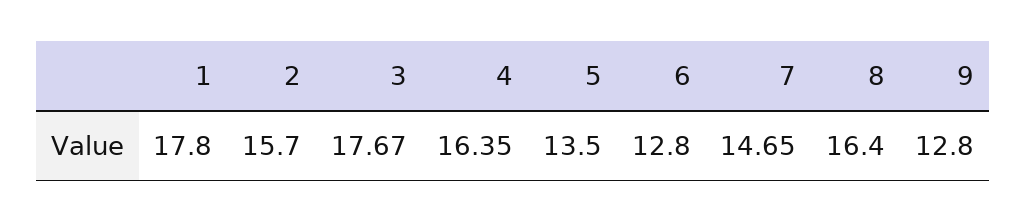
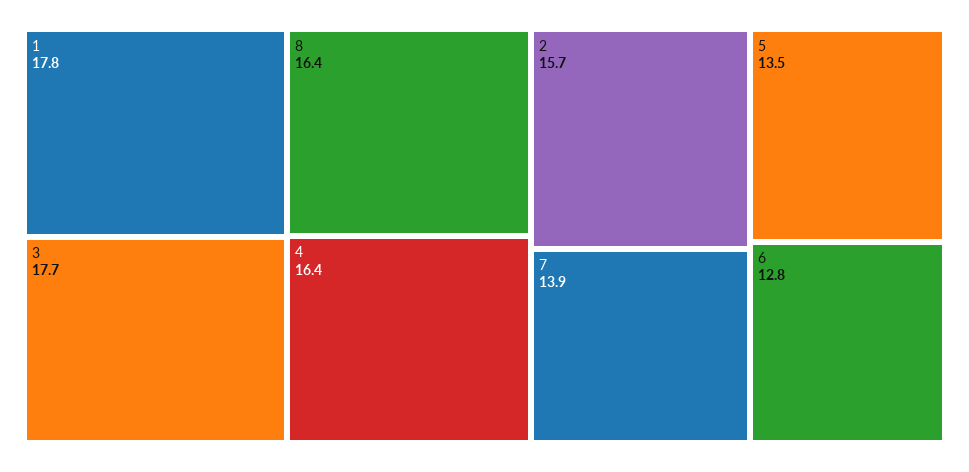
  {
    "1": 17.8,
    "2": 15.7,
    "3": 17.67,
    "4": 16.35,
    "5": 13.5,
    "6": 12.8,
-   "7": 14.65,
+   "7": 13.9,
-   "8": 16.4,
+   "8": 16.4
-   "9": 12.8
  }

